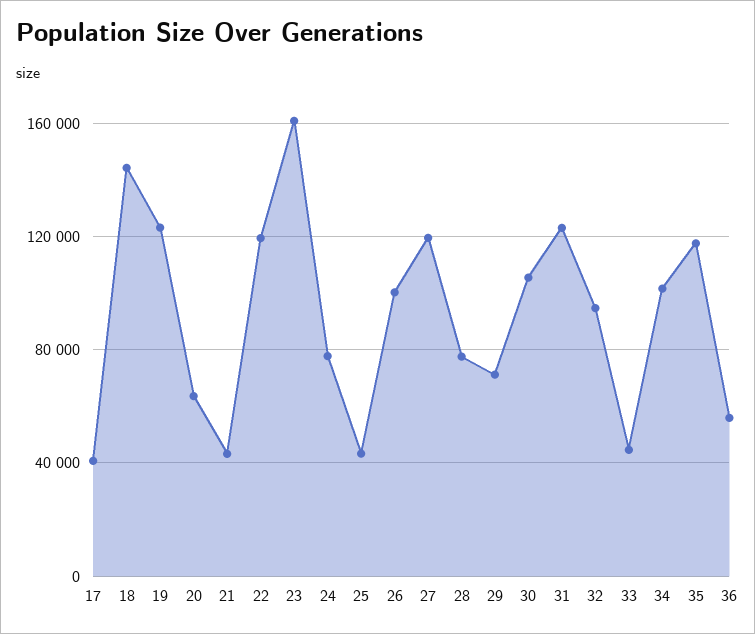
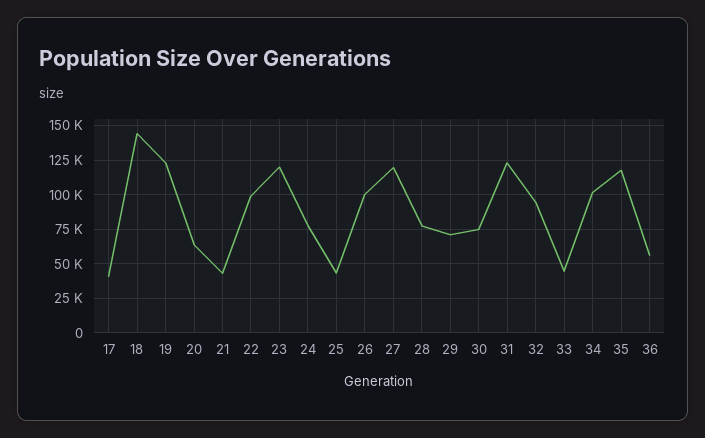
  {
    "17": 40000,
    "18": 145000,
    "19": 125000,
    "20": 65000,
    "21": 45000,
-   "22": 120000,
+   "22": 100000,
-   "23": 160000,
+   "23": 120000,
    "24": 80000,
    "25": 45000,
    "26": 100000,
    "27": 120000,
    "28": 80000,
    "29": 70000,
-   "30": 105000,
+   "30": 75000,
    "31": 125000,
    "32": 95000,
    "33": 45000,
    "34": 100000,
    "35": 120000,
    "36": 55000
  }

